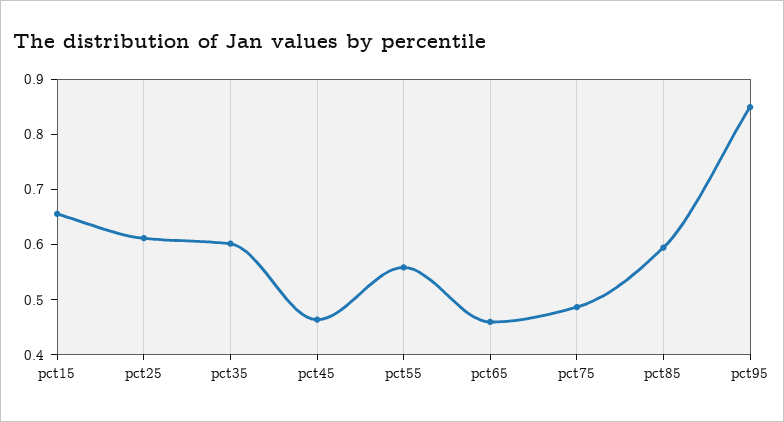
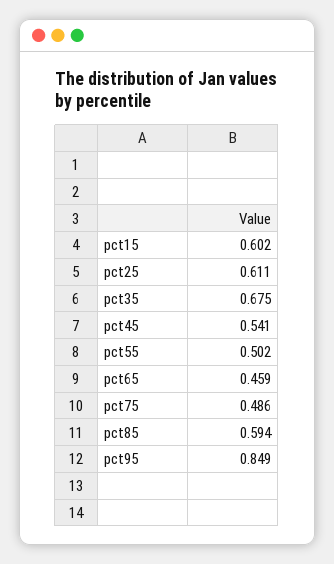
  {
-   "pct15": 0.66,
+   "pct15": 0.602,
    "pct25": 0.611,
-   "pct35": 0.6,
+   "pct35": 0.675,
-   "pct45": 0.46,
+   "pct45": 0.541,
-   "pct55": 0.56,
+   "pct55": 0.502,
    "pct65": 0.459,
    "pct75": 0.486,
    "pct85": 0.594,
    "pct95": 0.849
  }

